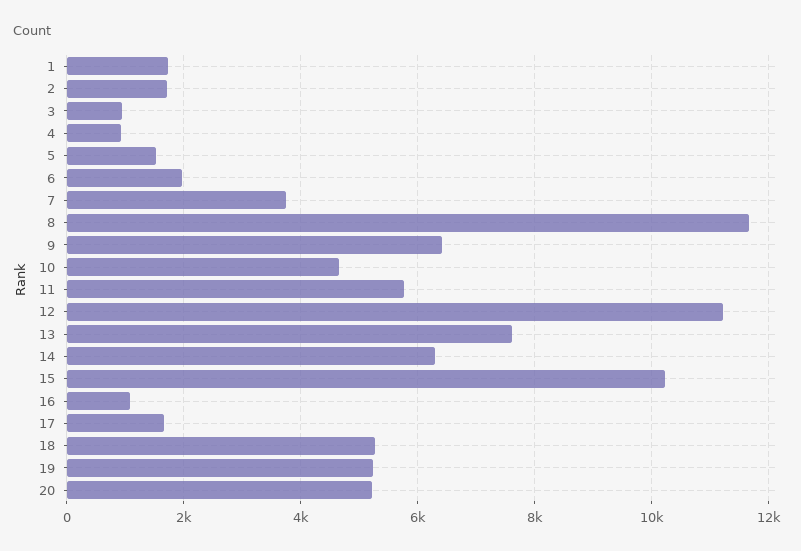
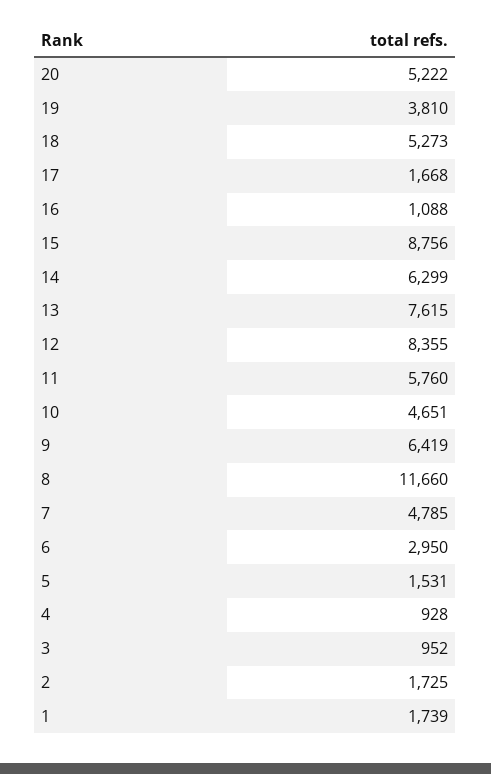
  {
    "1": 1739,
    "2": 1725,
    "3": 952,
    "4": 928,
    "5": 1531,
-   "6": 2000,
+   "6": 2950,
-   "7": 3800,
+   "7": 4785,
    "8": 11660,
    "9": 6419,
    "10": 4651,
    "11": 5760,
-   "12": 11200,
+   "12": 8355,
    "13": 7615,
    "14": 6299,
-   "15": 10200,
+   "15": 8756,
    "16": 1088,
    "17": 1668,
    "18": 5273,
-   "19": 5200,
+   "19": 3810,
    "20": 5222
  }

